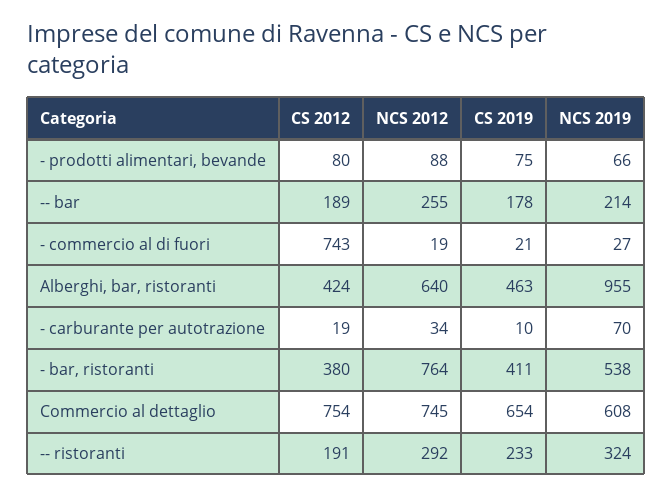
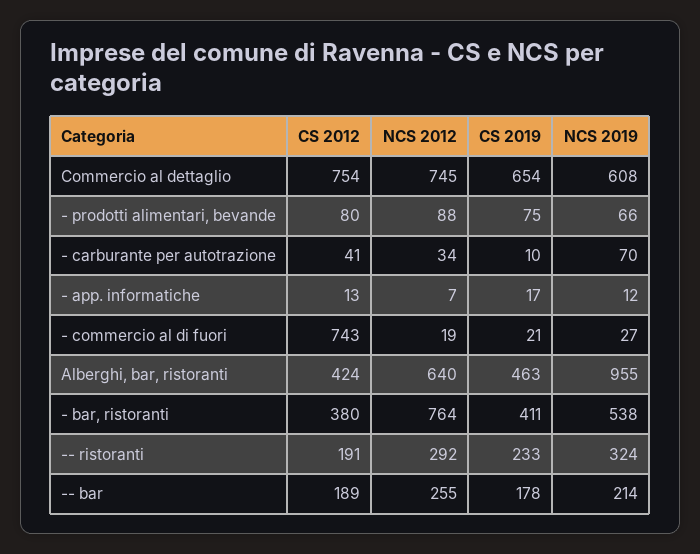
  {
    "CS 2012": {
      "- prodotti alimentari, bevande": 80,
      "-- bar": 189,
      "- commercio al di fuori": 743,
      "Alberghi, bar, ristoranti": 424,
-     "- carburante per autotrazione": 19,
+     "- carburante per autotrazione": 41,
      "- bar, ristoranti": 380,
      "Commercio al dettaglio": 754,
-     "-- ristoranti": 191
+     "-- ristoranti": 191,
+     "- app. informatiche": 13
    },
    "NCS 2012": {
      "- prodotti alimentari, bevande": 88,
      "-- bar": 255,
      "- commercio al di fuori": 19,
      "Alberghi, bar, ristoranti": 640,
      "- carburante per autotrazione": 34,
      "- bar, ristoranti": 764,
      "Commercio al dettaglio": 745,
-     "-- ristoranti": 292
+     "-- ristoranti": 292,
+     "- app. informatiche": 7
    },
    "CS 2019": {
      "- prodotti alimentari, bevande": 75,
      "-- bar": 178,
      "- commercio al di fuori": 21,
      "Alberghi, bar, ristoranti": 463,
      "- carburante per autotrazione": 10,
      "- bar, ristoranti": 411,
      "Commercio al dettaglio": 654,
-     "-- ristoranti": 233
+     "-- ristoranti": 233,
+     "- app. informatiche": 17
    },
    "NCS 2019": {
      "- prodotti alimentari, bevande": 66,
      "-- bar": 214,
      "- commercio al di fuori": 27,
      "Alberghi, bar, ristoranti": 955,
      "- carburante per autotrazione": 70,
      "- bar, ristoranti": 538,
      "Commercio al dettaglio": 608,
-     "-- ristoranti": 324
+     "-- ristoranti": 324,
+     "- app. informatiche": 12
    }
  }

